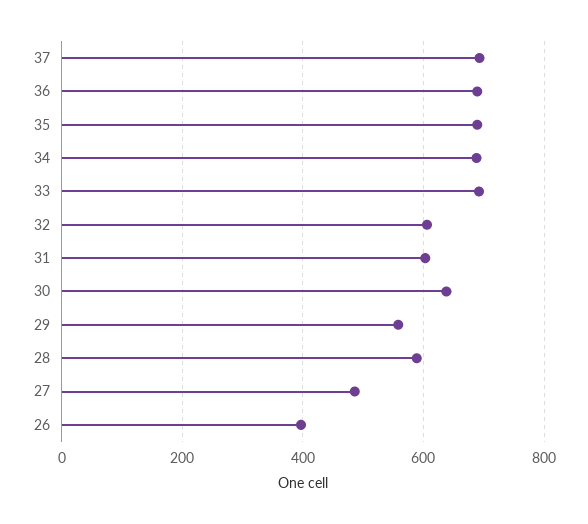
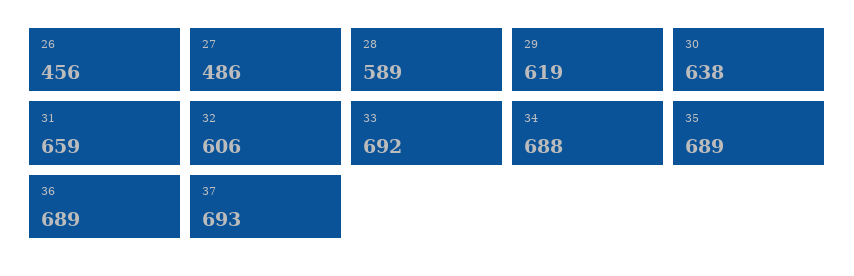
  {
    "37": 693,
    "36": 689,
    "35": 689,
    "34": 688,
    "33": 692,
    "32": 606,
-   "31": 600,
+   "31": 659,
    "30": 638,
-   "29": 560,
+   "29": 619,
    "28": 589,
    "27": 486,
-   "26": 400
+   "26": 456
  }

